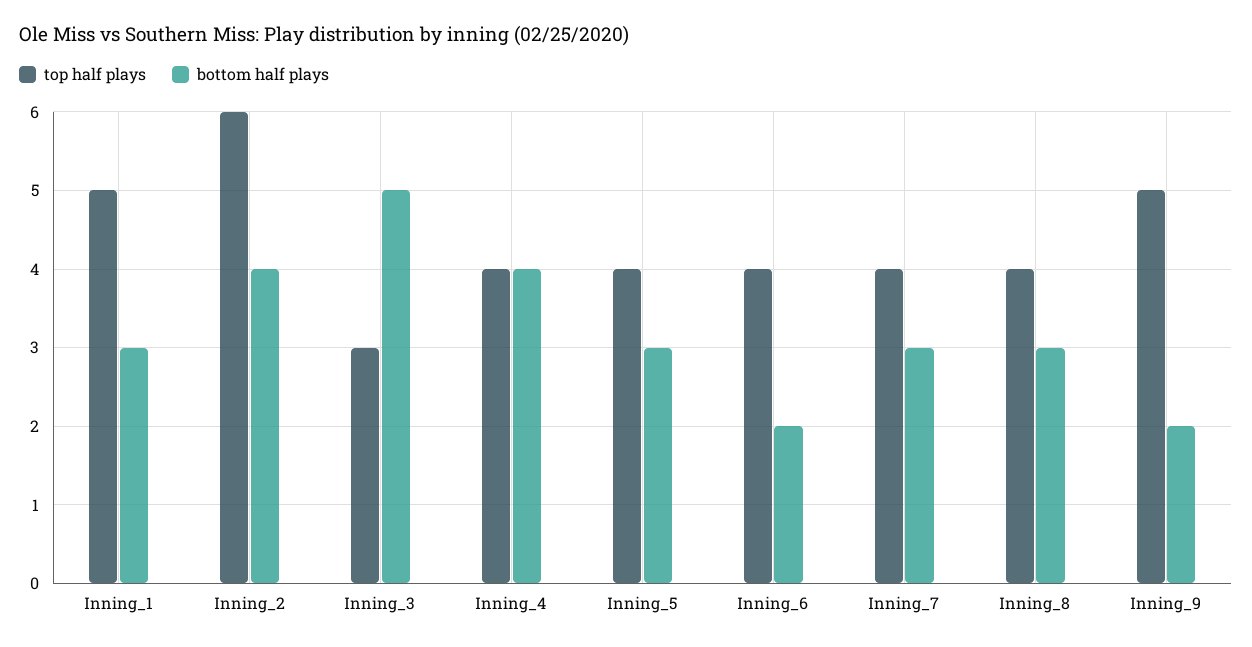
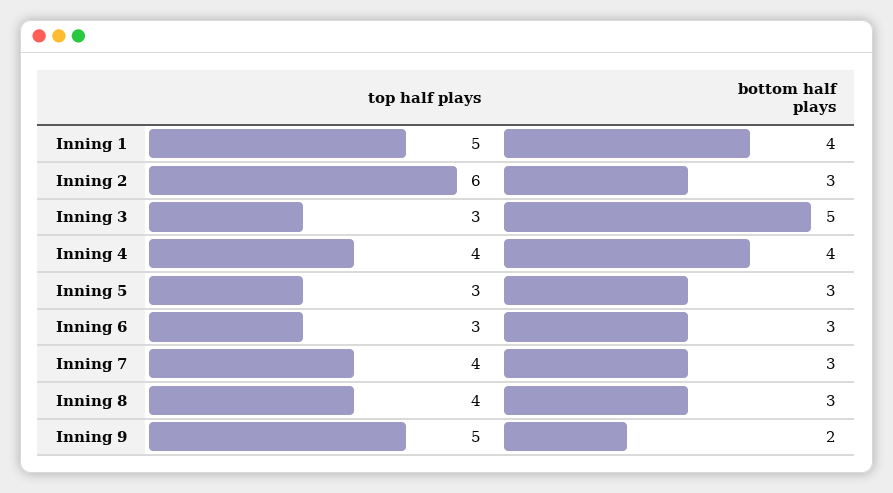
  {
    "top half plays": {
      "Inning_1": 5,
      "Inning_2": 6,
      "Inning_3": 3,
      "Inning_4": 4,
-     "Inning_5": 4,
+     "Inning_5": 3,
-     "Inning_6": 4,
+     "Inning_6": 3,
      "Inning_7": 4,
      "Inning_8": 4,
      "Inning_9": 5
    },
    "bottom half plays": {
-     "Inning_1": 3,
+     "Inning_1": 4,
-     "Inning_2": 4,
+     "Inning_2": 3,
      "Inning_3": 5,
      "Inning_4": 4,
      "Inning_5": 3,
-     "Inning_6": 2,
+     "Inning_6": 3,
      "Inning_7": 3,
      "Inning_8": 3,
      "Inning_9": 2
    }
  }

